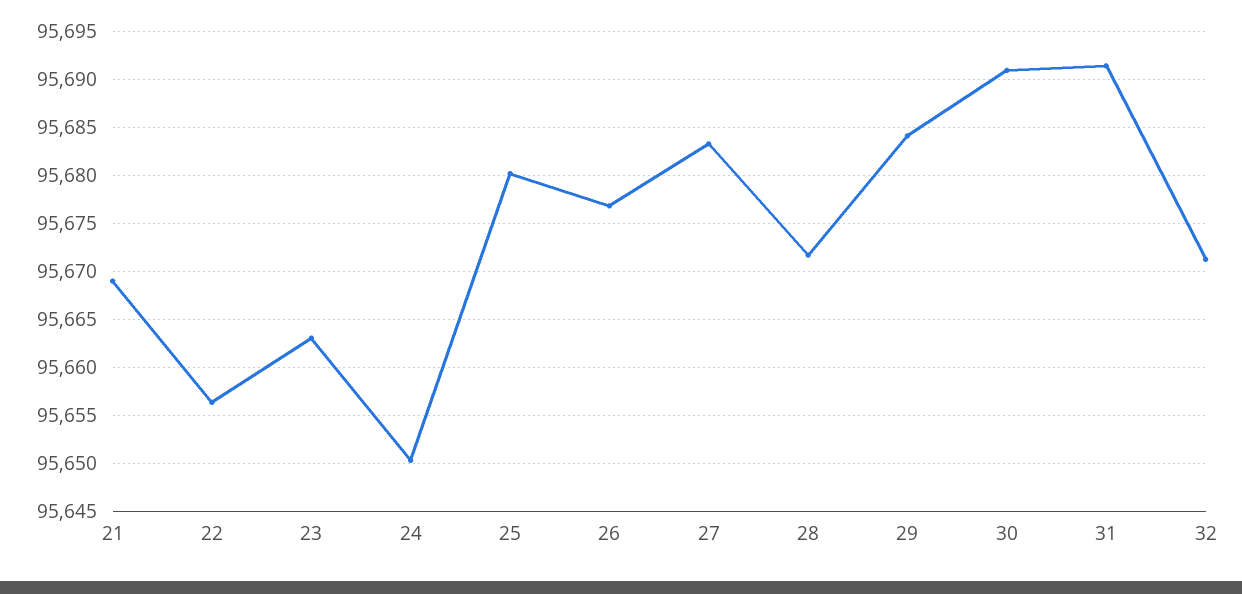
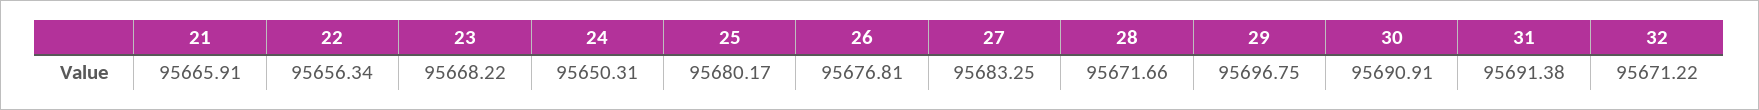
  {
-   "21": 95669,
+   "21": 95665.91,
    "22": 95656.34,
-   "23": 95663,
+   "23": 95668.22,
    "24": 95650.31,
    "25": 95680.17,
    "26": 95676.81,
    "27": 95683.25,
    "28": 95671.66,
-   "29": 95684,
+   "29": 95696.75,
    "30": 95690.91,
    "31": 95691.38,
    "32": 95671.22
  }

